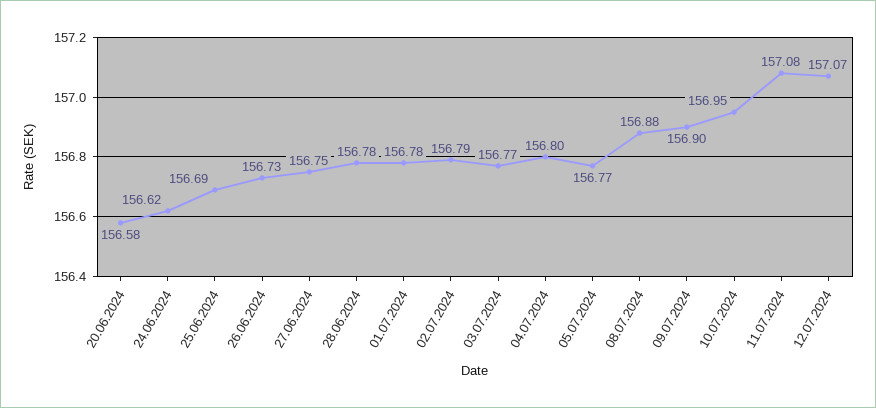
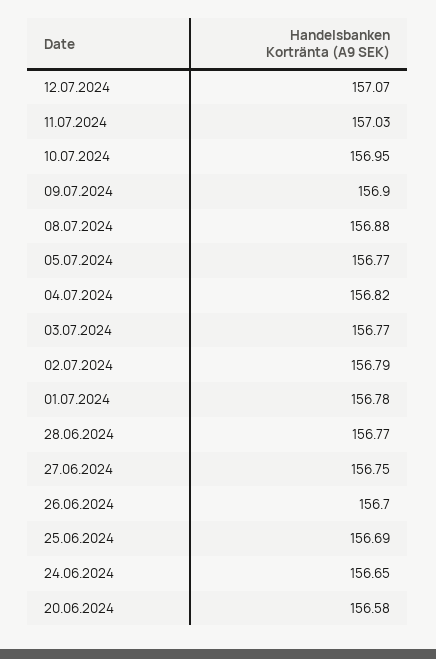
  {
    "20.06.2024": 156.58,
-   "24.06.2024": 156.62,
+   "24.06.2024": 156.65,
    "25.06.2024": 156.69,
-   "26.06.2024": 156.73,
+   "26.06.2024": 156.7,
    "27.06.2024": 156.75,
-   "28.06.2024": 156.78,
+   "28.06.2024": 156.77,
    "01.07.2024": 156.78,
    "02.07.2024": 156.79,
    "03.07.2024": 156.77,
-   "04.07.2024": 156.8,
+   "04.07.2024": 156.82,
    "05.07.2024": 156.77,
    "08.07.2024": 156.88,
    "09.07.2024": 156.9,
    "10.07.2024": 156.95,
-   "11.07.2024": 157.08,
+   "11.07.2024": 157.03,
    "12.07.2024": 157.07
  }

